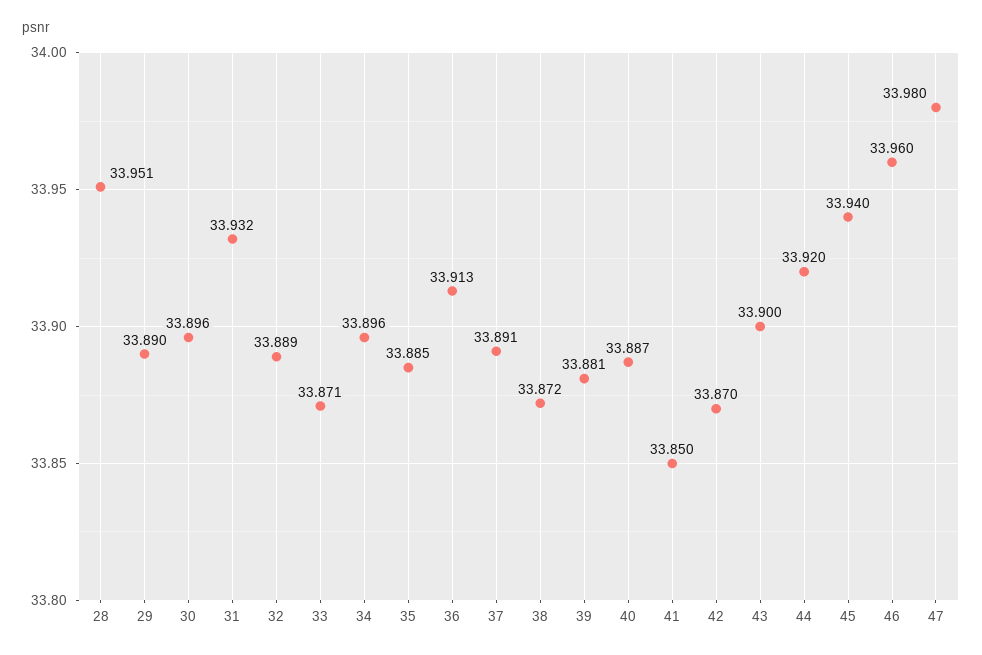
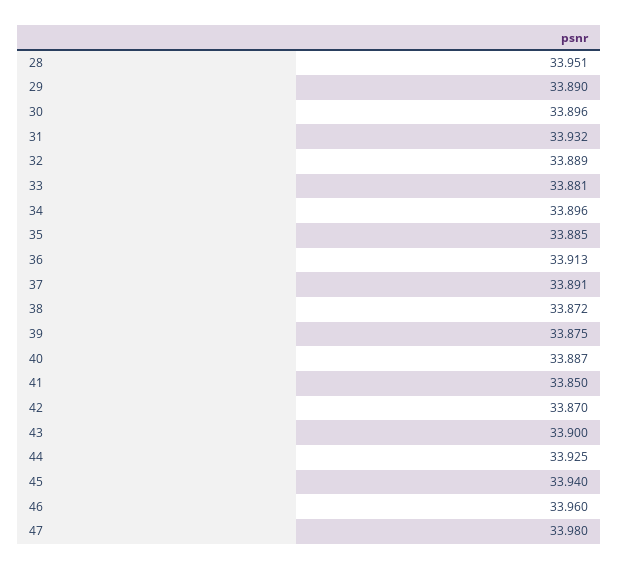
  {
    "28": 33.951,
    "29": 33.89,
    "30": 33.896,
    "31": 33.932,
    "32": 33.889,
-   "33": 33.871,
+   "33": 33.881,
    "34": 33.896,
    "35": 33.885,
    "36": 33.913,
    "37": 33.891,
    "38": 33.872,
-   "39": 33.881,
+   "39": 33.875,
    "40": 33.887,
    "41": 33.85,
    "42": 33.87,
    "43": 33.9,
-   "44": 33.92,
+   "44": 33.925,
    "45": 33.94,
    "46": 33.96,
    "47": 33.98
  }

